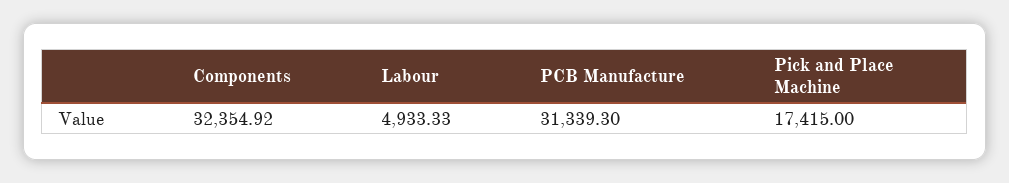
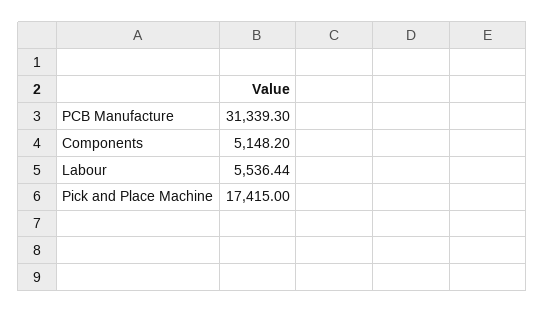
  {
-   "Components": 32354.92,
+   "Components": 5148.2,
-   "Labour": 4933.33,
+   "Labour": 5536.44,
    "PCB Manufacture": 31339.3,
    "Pick and Place Machine": 17415
  }

